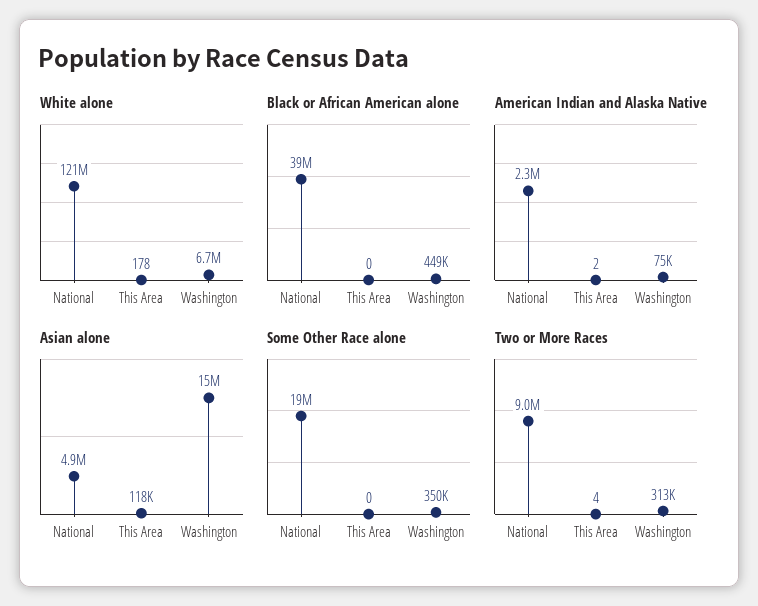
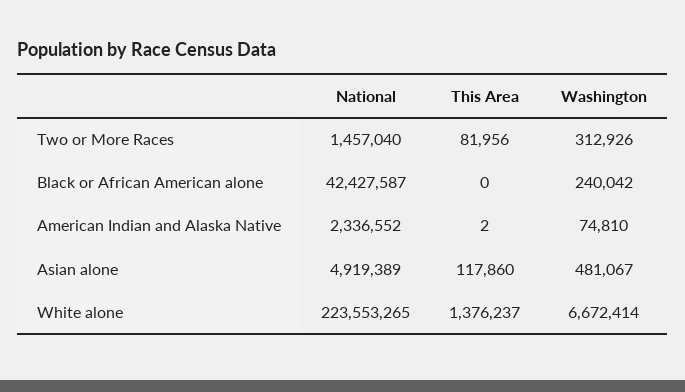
  {
    "White alone": {
-     "National": 121000000,
+     "National": 223553265,
-     "This Area": 178,
+     "This Area": 1376237,
      "Washington": 6672414
    },
    "Black or African American alone": {
-     "National": 39000000,
+     "National": 42427587,
      "This Area": 0,
-     "Washington": 449000
+     "Washington": 240042
    },
    "American Indian and Alaska Native": {
      "National": 2336552,
      "This Area": 2,
      "Washington": 74810
    },
    "Asian alone": {
      "National": 4919389,
      "This Area": 117860,
-     "Washington": 15000000
+     "Washington": 481067
    },
-   "Some Other Race alone": {
-     "National": 19000000,
-     "This Area": 0,
-     "Washington": 350000
-   },
    "Two or More Races": {
-     "National": 9000000,
+     "National": 1457040,
-     "This Area": 4,
+     "This Area": 81956,
      "Washington": 312926
    }
  }

